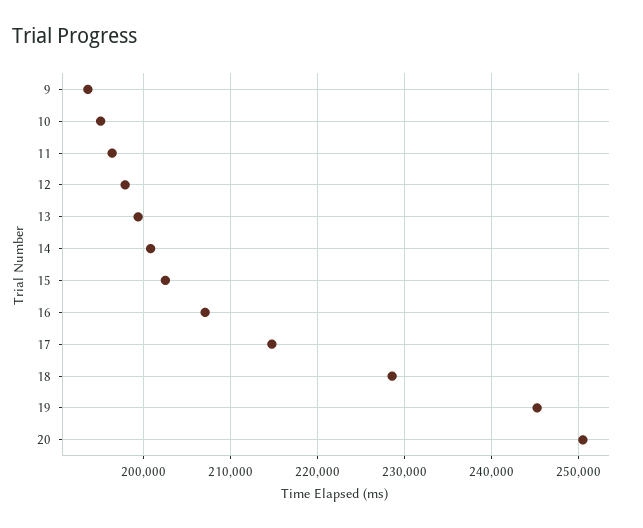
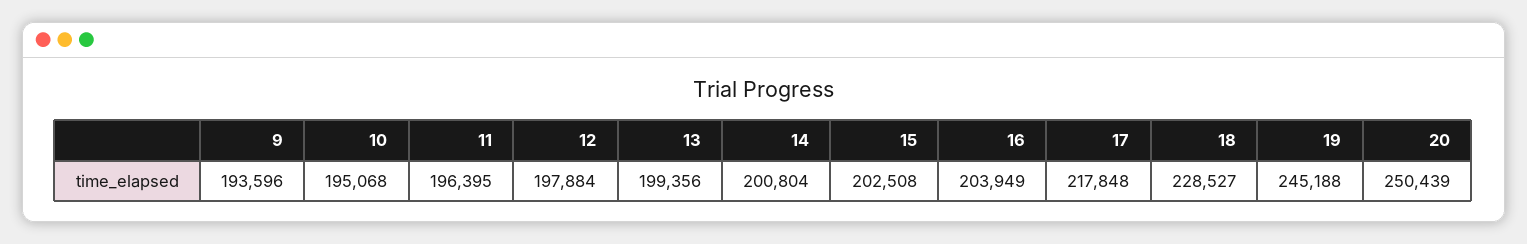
  {
    "9": 193596,
    "10": 195068,
    "11": 196395,
    "12": 197884,
    "13": 199356,
    "14": 200804,
    "15": 202508,
-   "16": 207000,
+   "16": 203949,
-   "17": 215000,
+   "17": 217848,
    "18": 228527,
    "19": 245188,
    "20": 250439
  }

